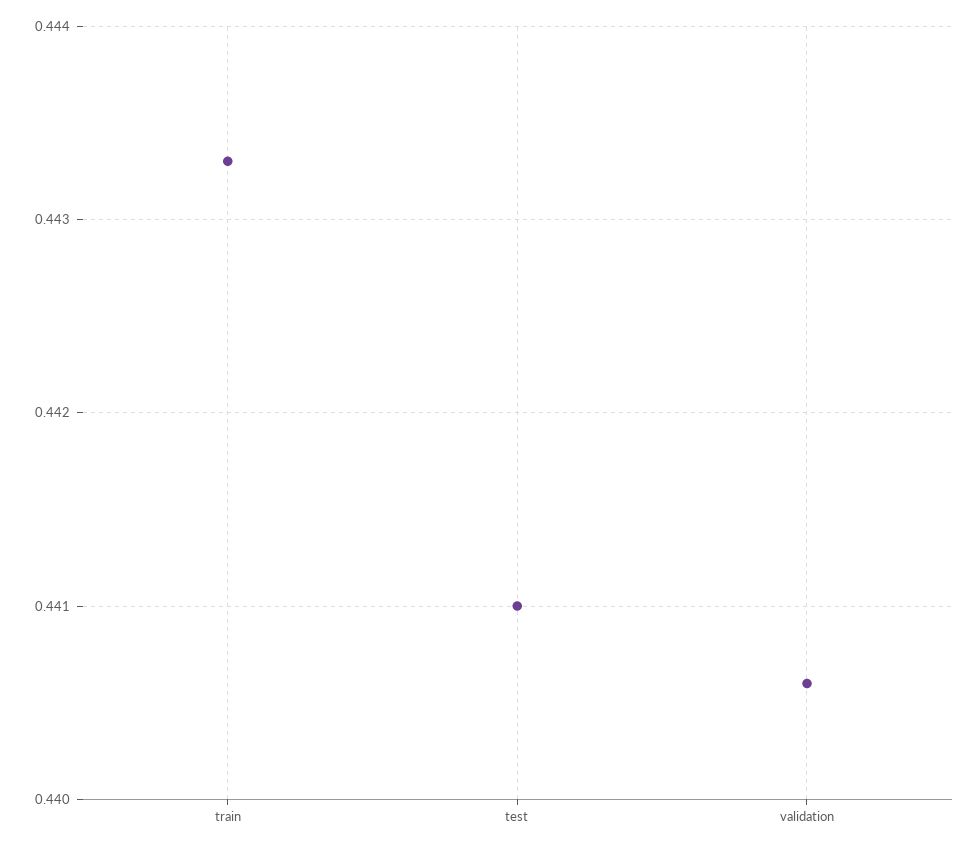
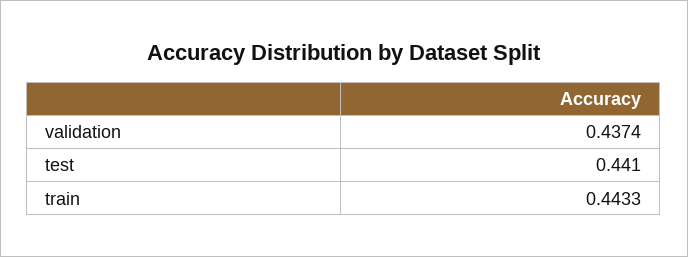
  {
    "train": 0.4433,
    "test": 0.441,
-   "validation": 0.4406
+   "validation": 0.4374
  }

